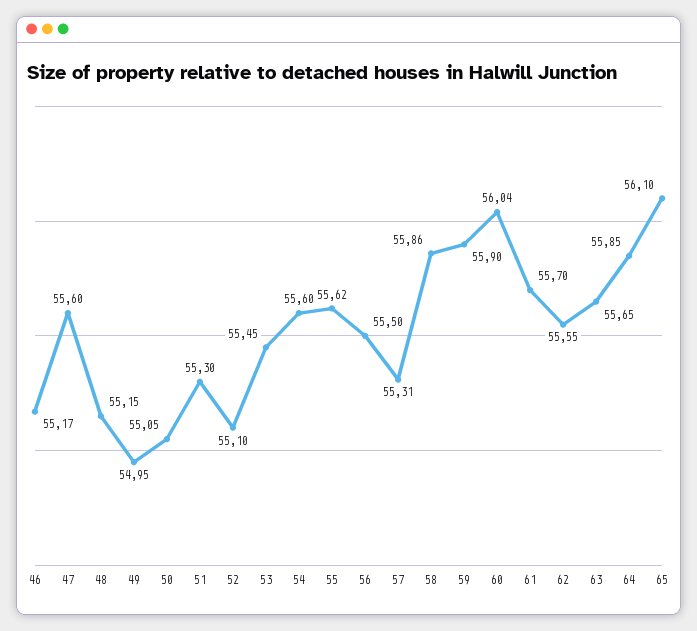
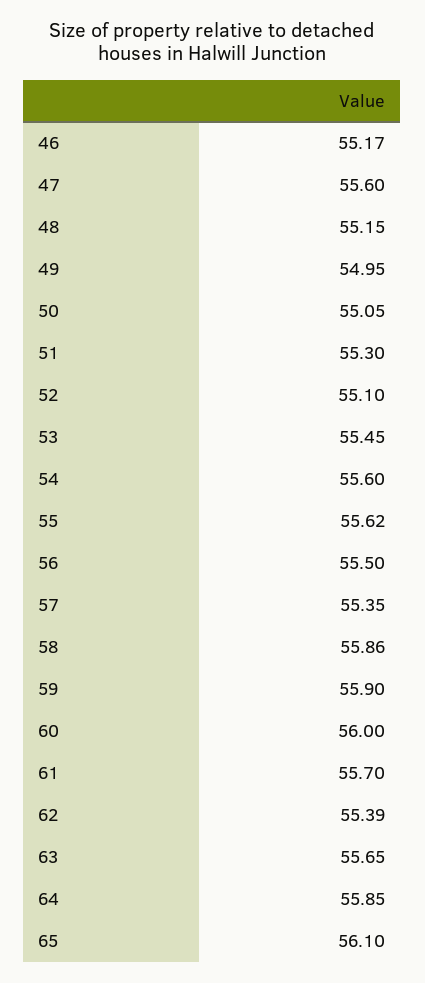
  {
    "46": 55.17,
    "47": 55.6,
    "48": 55.15,
    "49": 54.95,
    "50": 55.05,
    "51": 55.3,
    "52": 55.1,
    "53": 55.45,
    "54": 55.6,
    "55": 55.62,
    "56": 55.5,
-   "57": 55.31,
+   "57": 55.35,
    "58": 55.86,
    "59": 55.9,
-   "60": 56.04,
+   "60": 56,
    "61": 55.7,
-   "62": 55.55,
+   "62": 55.39,
    "63": 55.65,
    "64": 55.85,
    "65": 56.1
  }

